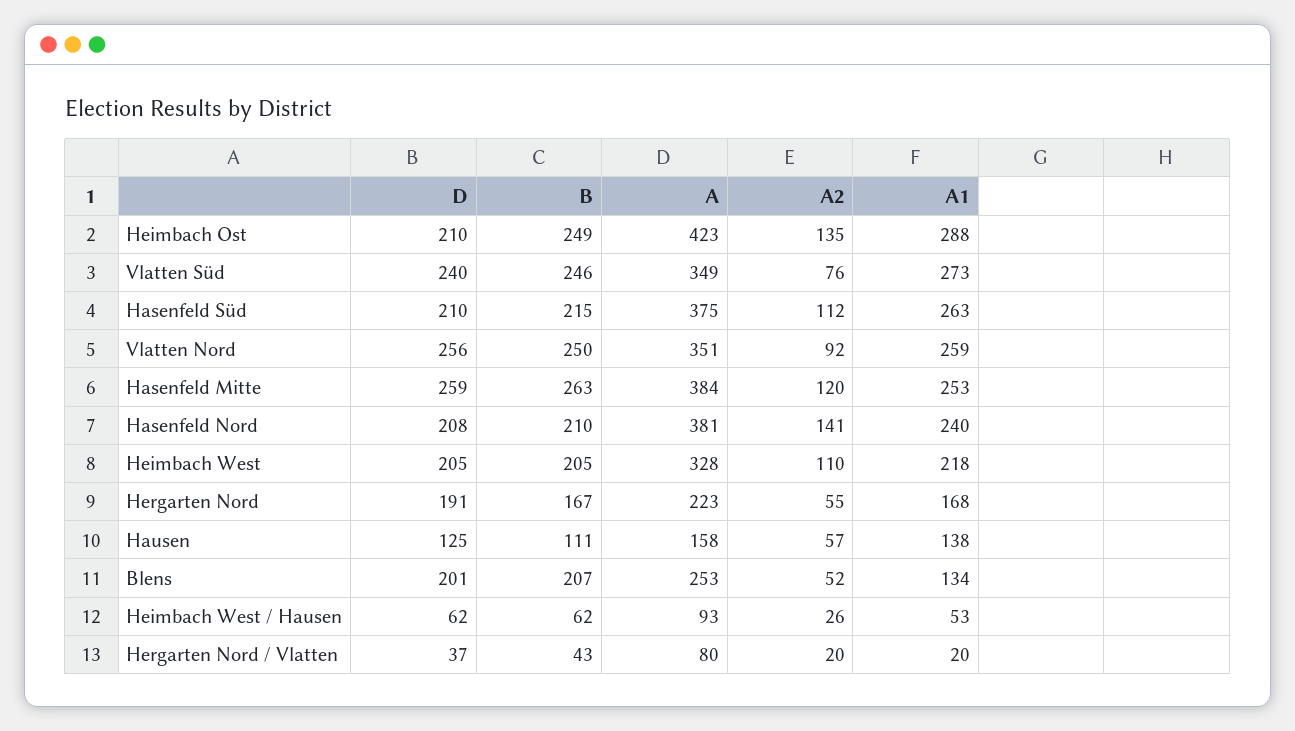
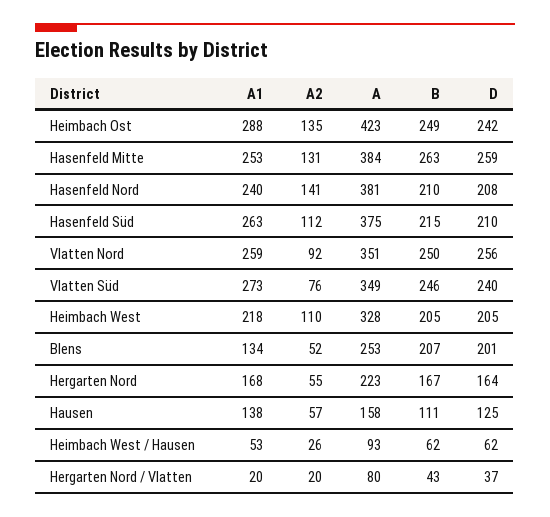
  {
    "D": {
-     "Heimbach Ost": 210,
+     "Heimbach Ost": 242,
      "Vlatten Süd": 240,
      "Hasenfeld Süd": 210,
      "Vlatten Nord": 256,
      "Hasenfeld Mitte": 259,
      "Hasenfeld Nord": 208,
      "Heimbach West": 205,
-     "Hergarten Nord": 191,
+     "Hergarten Nord": 164,
      "Hausen": 125,
      "Blens": 201,
      "Heimbach West / Hausen": 62,
      "Hergarten Nord / Vlatten": 37
    },
    "B": {
      "Heimbach Ost": 249,
      "Vlatten Süd": 246,
      "Hasenfeld Süd": 215,
      "Vlatten Nord": 250,
      "Hasenfeld Mitte": 263,
      "Hasenfeld Nord": 210,
      "Heimbach West": 205,
      "Hergarten Nord": 167,
      "Hausen": 111,
      "Blens": 207,
      "Heimbach West / Hausen": 62,
      "Hergarten Nord / Vlatten": 43
    },
    "A": {
      "Heimbach Ost": 423,
      "Vlatten Süd": 349,
      "Hasenfeld Süd": 375,
      "Vlatten Nord": 351,
      "Hasenfeld Mitte": 384,
      "Hasenfeld Nord": 381,
      "Heimbach West": 328,
      "Hergarten Nord": 223,
      "Hausen": 158,
      "Blens": 253,
      "Heimbach West / Hausen": 93,
      "Hergarten Nord / Vlatten": 80
    },
    "A2": {
      "Heimbach Ost": 135,
      "Vlatten Süd": 76,
      "Hasenfeld Süd": 112,
      "Vlatten Nord": 92,
-     "Hasenfeld Mitte": 120,
+     "Hasenfeld Mitte": 131,
      "Hasenfeld Nord": 141,
      "Heimbach West": 110,
      "Hergarten Nord": 55,
      "Hausen": 57,
      "Blens": 52,
      "Heimbach West / Hausen": 26,
      "Hergarten Nord / Vlatten": 20
    },
    "A1": {
      "Heimbach Ost": 288,
      "Vlatten Süd": 273,
      "Hasenfeld Süd": 263,
      "Vlatten Nord": 259,
      "Hasenfeld Mitte": 253,
      "Hasenfeld Nord": 240,
      "Heimbach West": 218,
      "Hergarten Nord": 168,
      "Hausen": 138,
      "Blens": 134,
      "Heimbach West / Hausen": 53,
      "Hergarten Nord / Vlatten": 20
    }
  }

